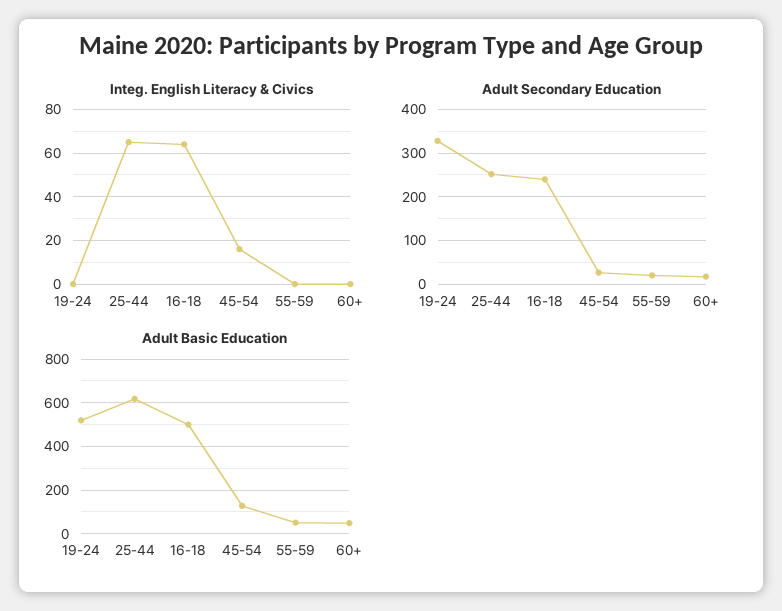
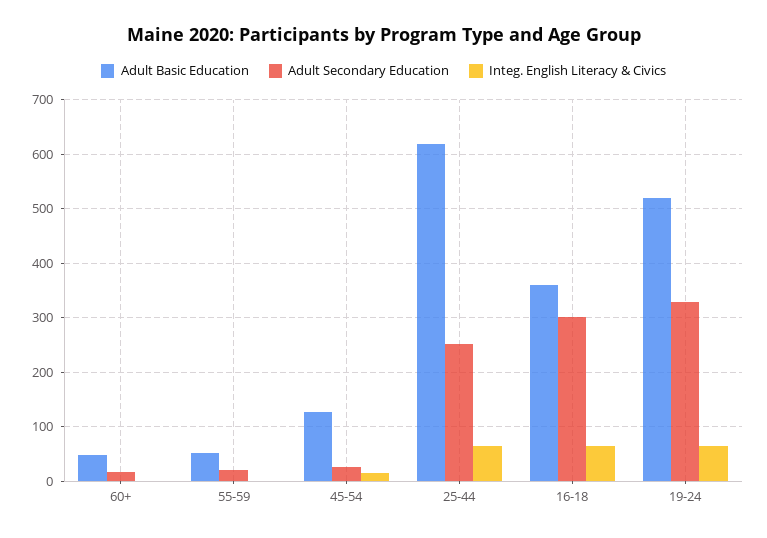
  {
    "Integ. English Literacy & Civics": {
-     "19-24": 0,
+     "19-24": 60,
      "25-44": 65,
      "16-18": 65,
      "45-54": 15,
      "55-59": 0,
      "60+": 0
    },
    "Adult Secondary Education": {
      "19-24": 320,
      "25-44": 260,
-     "16-18": 240,
+     "16-18": 300,
      "45-54": 20,
      "55-59": 20,
      "60+": 20
    },
    "Adult Basic Education": {
      "19-24": 520,
      "25-44": 620,
-     "16-18": 500,
+     "16-18": 360,
      "45-54": 120,
      "55-59": 60,
      "60+": 40
    }
  }

